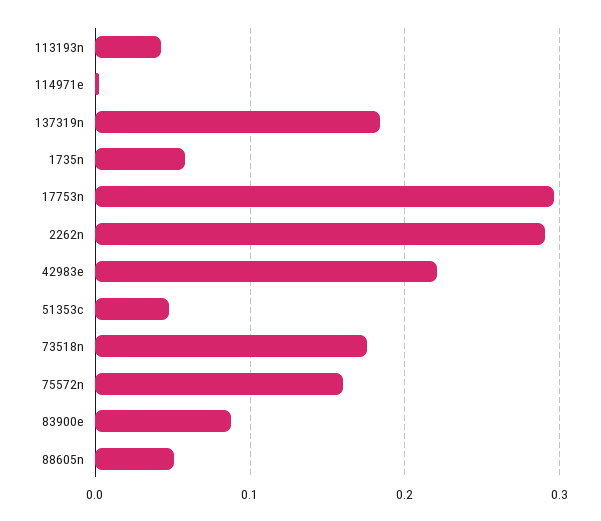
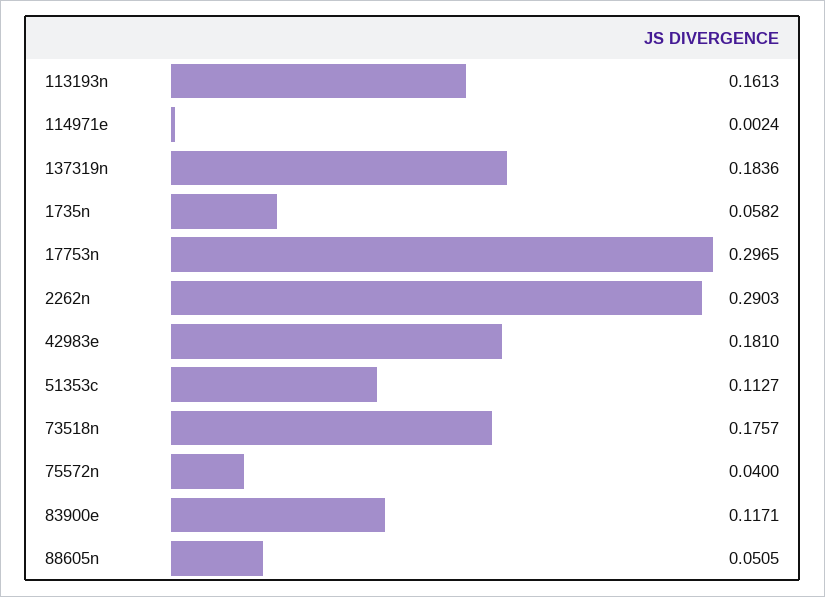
  {
-   "113193n": 0.04,
+   "113193n": 0.1613,
    "114971e": 0.0024,
    "137319n": 0.1836,
    "1735n": 0.0582,
    "17753n": 0.2965,
    "2262n": 0.2903,
-   "42983e": 0.22,
+   "42983e": 0.181,
-   "51353c": 0.05,
+   "51353c": 0.1127,
    "73518n": 0.1757,
-   "75572n": 0.16,
+   "75572n": 0.04,
-   "83900e": 0.09,
+   "83900e": 0.1171,
    "88605n": 0.0505
  }

